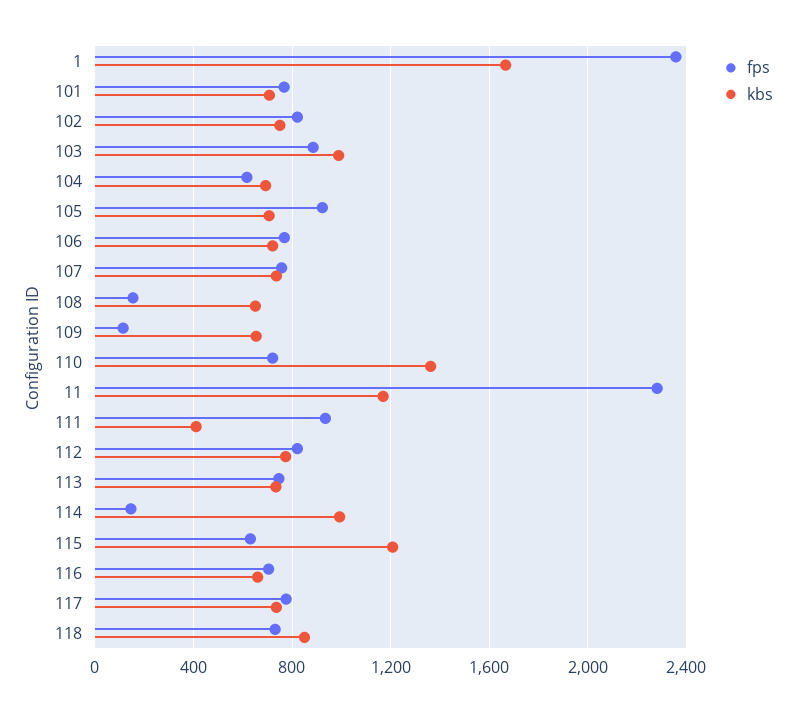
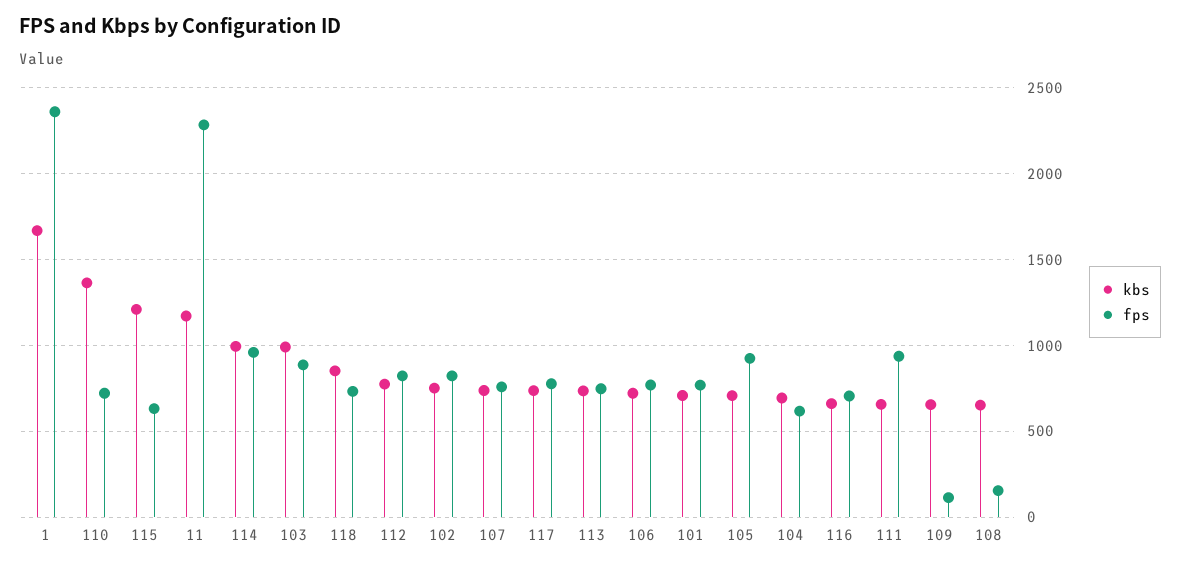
  {
    "fps": {
      "1": 2350,
      "101": 750,
      "102": 800,
      "103": 900,
      "104": 600,
      "105": 900,
      "106": 750,
      "107": 750,
      "108": 150,
      "109": 100,
      "110": 700,
      "11": 2300,
      "111": 950,
      "112": 800,
      "113": 750,
-     "114": 150,
+     "114": 950,
      "115": 650,
      "116": 700,
      "117": 800,
      "118": 750
    },
    "kbs": {
      "1": 1650,
      "101": 700,
      "102": 750,
      "103": 1000,
      "104": 700,
      "105": 700,
      "106": 700,
      "107": 750,
      "108": 650,
      "109": 650,
      "110": 1350,
      "11": 1150,
-     "111": 400,
+     "111": 650,
      "112": 750,
      "113": 750,
      "114": 1000,
      "115": 1200,
      "116": 650,
      "117": 750,
      "118": 850
    }
  }

